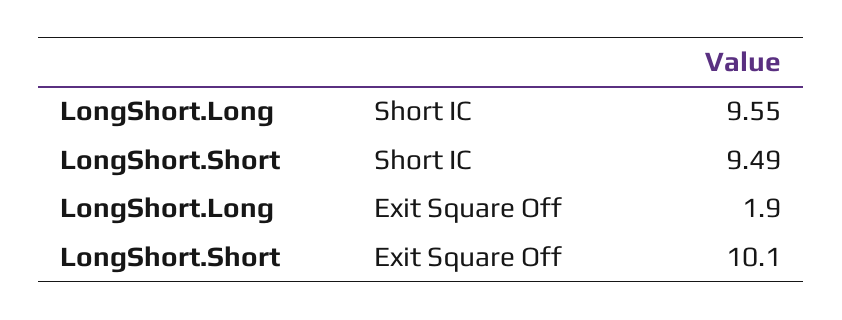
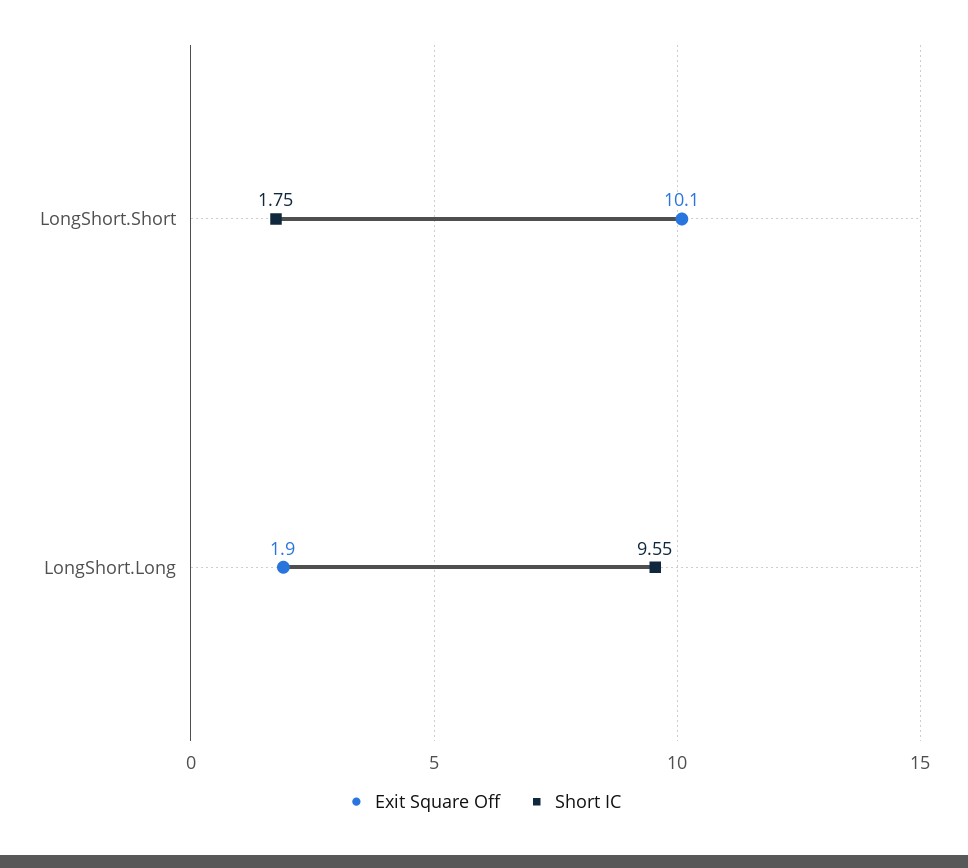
  {
    "Short IC": {
      "LongShort.Long": 9.55,
-     "LongShort.Short": 9.49
+     "LongShort.Short": 1.75
    },
    "Exit Square Off": {
      "LongShort.Long": 1.9,
      "LongShort.Short": 10.1
    }
  }

